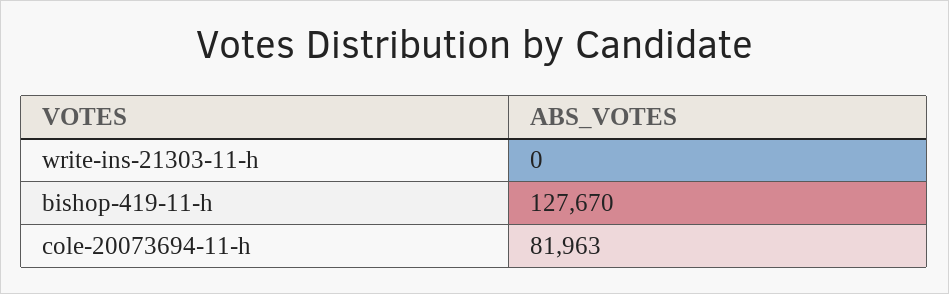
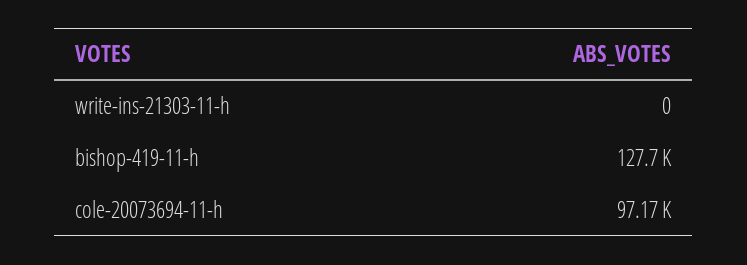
  {
    "write-ins-21303-11-h": 0,
    "bishop-419-11-h": 127670,
-   "cole-20073694-11-h": 81963
+   "cole-20073694-11-h": 97170
  }

